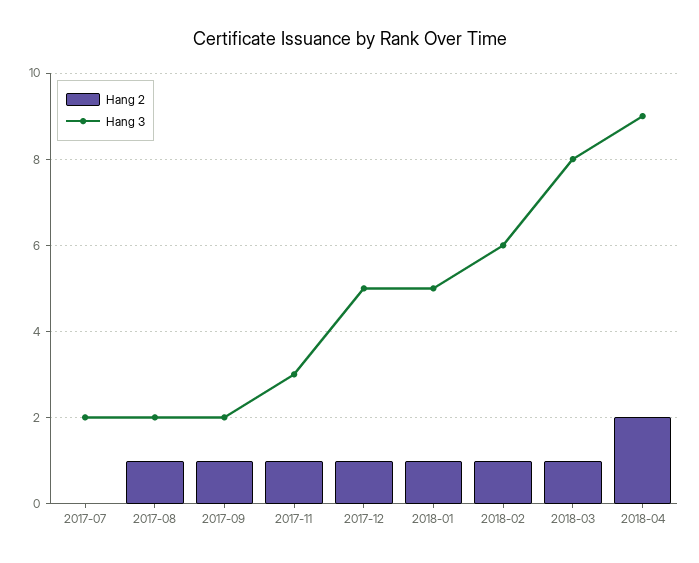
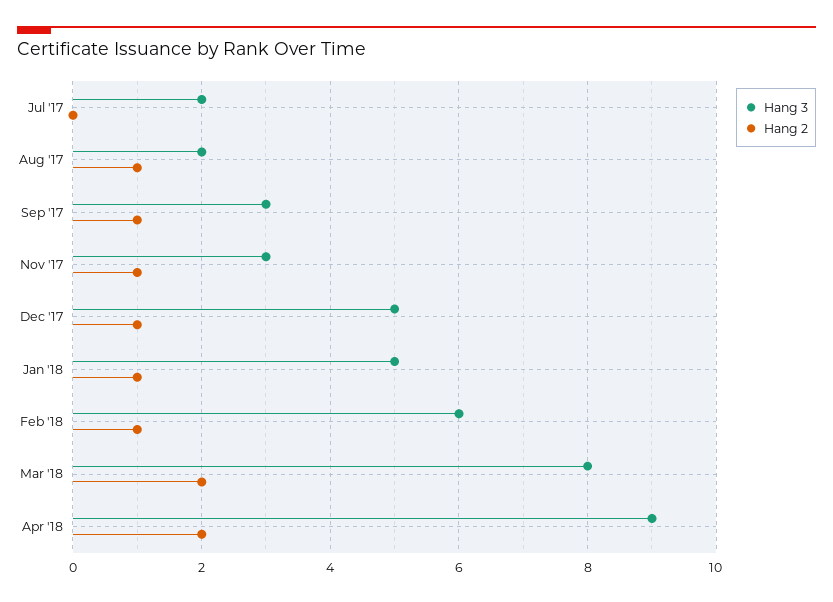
  {
    "Hang 2": {
      "2017-07": 0,
      "2017-08": 1,
      "2017-09": 1,
      "2017-11": 1,
      "2017-12": 1,
      "2018-01": 1,
      "2018-02": 1,
-     "2018-03": 1,
+     "2018-03": 2,
      "2018-04": 2
    },
    "Hang 3": {
      "2017-07": 2,
      "2017-08": 2,
-     "2017-09": 2,
+     "2017-09": 3,
      "2017-11": 3,
      "2017-12": 5,
      "2018-01": 5,
      "2018-02": 6,
      "2018-03": 8,
      "2018-04": 9
    }
  }

